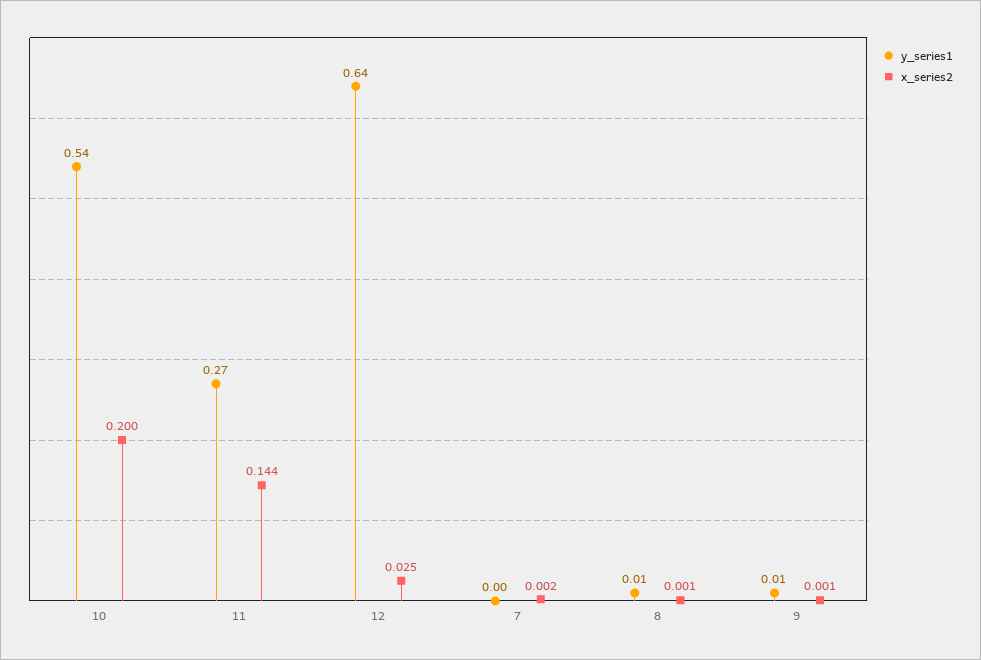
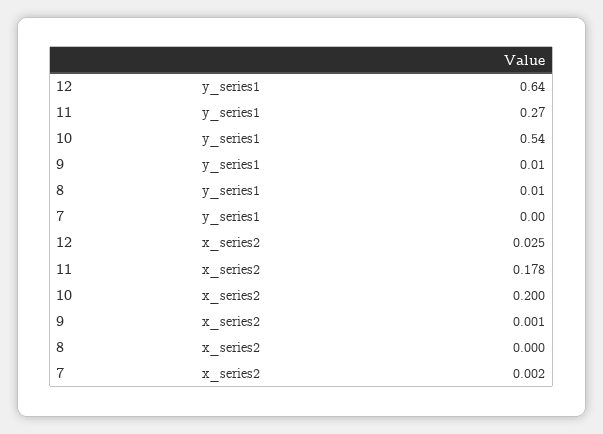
  {
    "y_series1": {
      "10": 0.54,
      "11": 0.27,
      "12": 0.64,
      "7": 0,
      "8": 0.01,
      "9": 0.01
    },
    "x_series2": {
      "10": 0.2,
-     "11": 0.144,
+     "11": 0.178,
      "12": 0.025,
      "7": 0.002,
-     "8": 0.001,
+     "8": 0,
      "9": 0.001
    }
  }

